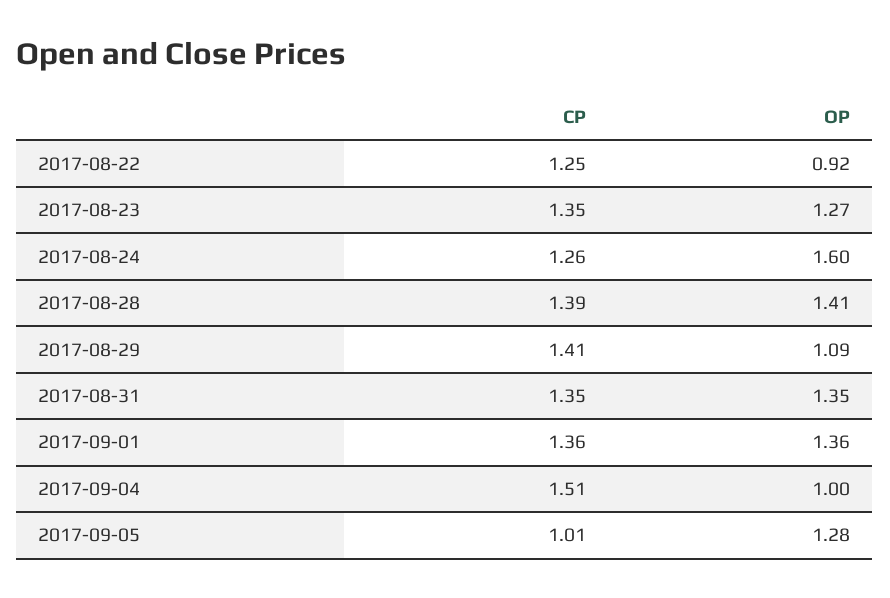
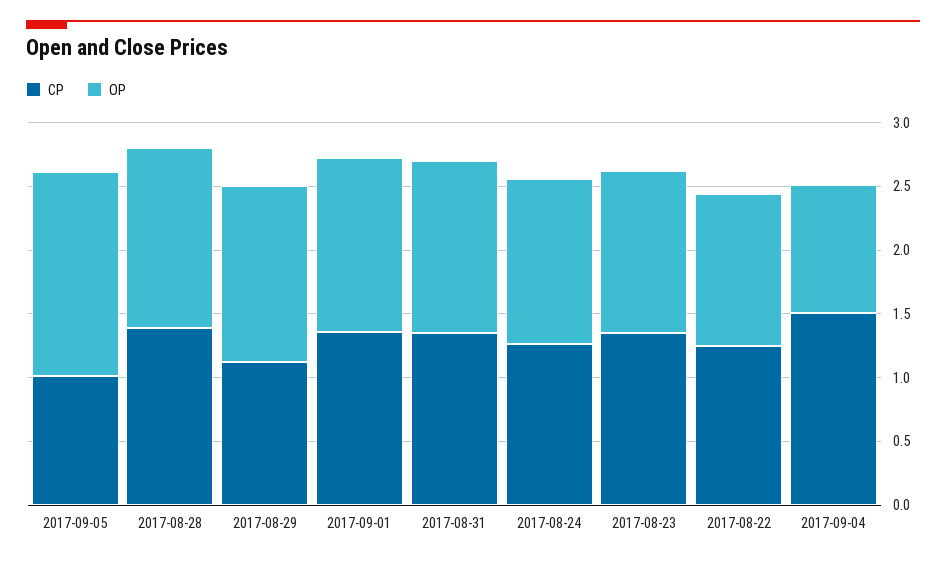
  {
    "CP": {
      "2017-08-22": 1.25,
      "2017-08-23": 1.35,
      "2017-08-24": 1.26,
      "2017-08-28": 1.39,
-     "2017-08-29": 1.41,
+     "2017-08-29": 1.1,
      "2017-08-31": 1.35,
      "2017-09-01": 1.36,
      "2017-09-04": 1.51,
      "2017-09-05": 1.01
    },
    "OP": {
-     "2017-08-22": 0.92,
+     "2017-08-22": 1.2,
      "2017-08-23": 1.27,
-     "2017-08-24": 1.6,
+     "2017-08-24": 1.3,
      "2017-08-28": 1.41,
-     "2017-08-29": 1.09,
+     "2017-08-29": 1.4,
      "2017-08-31": 1.35,
      "2017-09-01": 1.36,
      "2017-09-04": 1,
-     "2017-09-05": 1.28
+     "2017-09-05": 1.6
    }
  }

